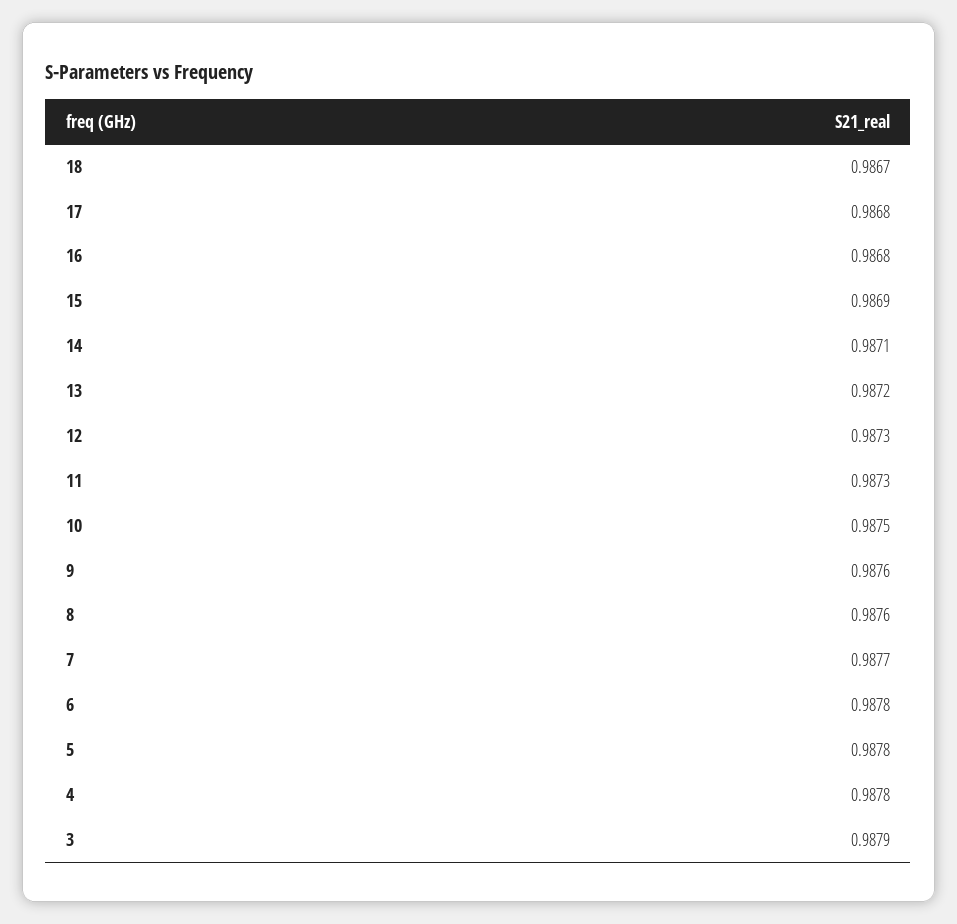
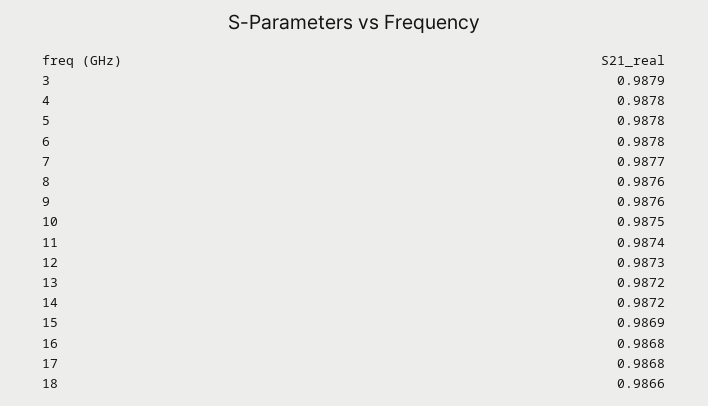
  {
-   "18": 0.9867,
+   "18": 0.9866,
    "17": 0.9868,
    "16": 0.9868,
    "15": 0.9869,
-   "14": 0.9871,
+   "14": 0.9872,
    "13": 0.9872,
    "12": 0.9873,
-   "11": 0.9873,
+   "11": 0.9874,
    "10": 0.9875,
    "9": 0.9876,
    "8": 0.9876,
    "7": 0.9877,
    "6": 0.9878,
    "5": 0.9878,
    "4": 0.9878,
    "3": 0.9879
  }

